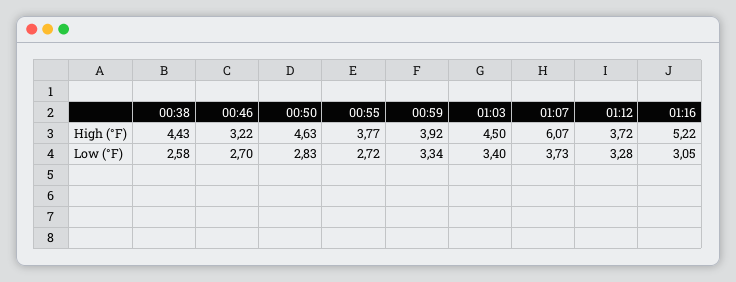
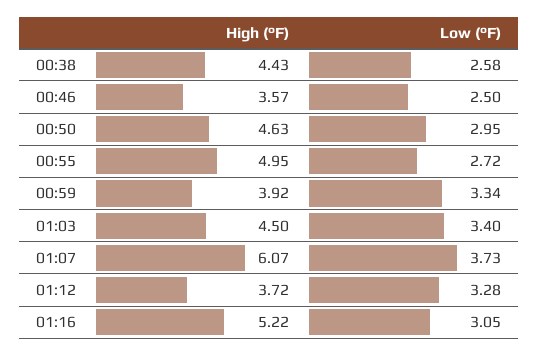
  {
    "00:38": {
      "High (°F)": 4.43,
      "Low (°F)": 2.58
    },
    "00:46": {
-     "High (°F)": 3.22,
+     "High (°F)": 3.57,
-     "Low (°F)": 2.7
+     "Low (°F)": 2.5
    },
    "00:50": {
      "High (°F)": 4.63,
-     "Low (°F)": 2.83
+     "Low (°F)": 2.95
    },
    "00:55": {
-     "High (°F)": 3.77,
+     "High (°F)": 4.95,
      "Low (°F)": 2.72
    },
    "00:59": {
      "High (°F)": 3.92,
      "Low (°F)": 3.34
    },
    "01:03": {
      "High (°F)": 4.5,
      "Low (°F)": 3.4
    },
    "01:07": {
      "High (°F)": 6.07,
      "Low (°F)": 3.73
    },
    "01:12": {
      "High (°F)": 3.72,
      "Low (°F)": 3.28
    },
    "01:16": {
      "High (°F)": 5.22,
      "Low (°F)": 3.05
    }
  }

